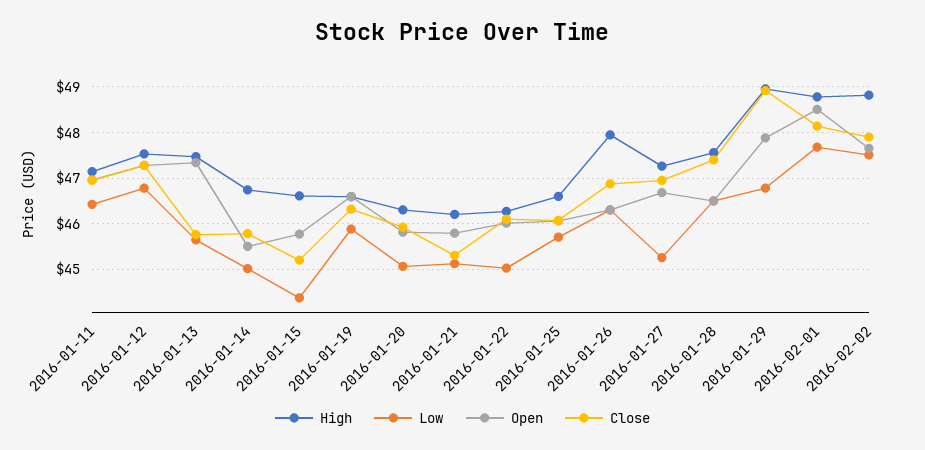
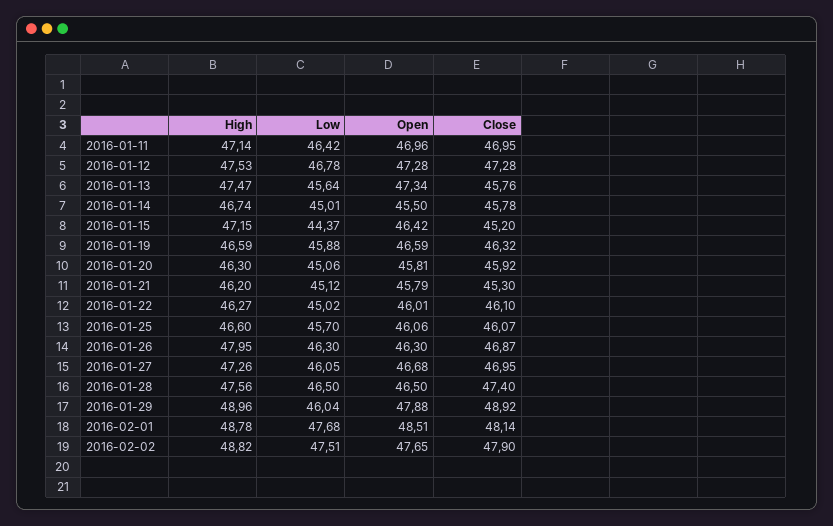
  {
    "High": {
      "2016-01-11": 47.14,
      "2016-01-12": 47.53,
      "2016-01-13": 47.47,
      "2016-01-14": 46.74,
-     "2016-01-15": 46.6,
+     "2016-01-15": 47.15,
      "2016-01-19": 46.59,
      "2016-01-20": 46.3,
      "2016-01-21": 46.2,
      "2016-01-22": 46.27,
      "2016-01-25": 46.6,
      "2016-01-26": 47.95,
      "2016-01-27": 47.26,
      "2016-01-28": 47.56,
      "2016-01-29": 48.96,
      "2016-02-01": 48.78,
      "2016-02-02": 48.82
    },
    "Low": {
      "2016-01-11": 46.42,
      "2016-01-12": 46.78,
      "2016-01-13": 45.64,
      "2016-01-14": 45.01,
      "2016-01-15": 44.37,
      "2016-01-19": 45.88,
      "2016-01-20": 45.06,
      "2016-01-21": 45.12,
      "2016-01-22": 45.02,
      "2016-01-25": 45.7,
      "2016-01-26": 46.3,
-     "2016-01-27": 45.2,
+     "2016-01-27": 46.05,
      "2016-01-28": 46.5,
-     "2016-01-29": 46.8,
+     "2016-01-29": 46.04,
      "2016-02-01": 47.68,
      "2016-02-02": 47.51
    },
    "Open": {
      "2016-01-11": 46.96,
      "2016-01-12": 47.28,
      "2016-01-13": 47.34,
      "2016-01-14": 45.5,
-     "2016-01-15": 45.8,
+     "2016-01-15": 46.42,
      "2016-01-19": 46.59,
      "2016-01-20": 45.81,
      "2016-01-21": 45.79,
      "2016-01-22": 46.01,
      "2016-01-25": 46.06,
      "2016-01-26": 46.3,
      "2016-01-27": 46.68,
      "2016-01-28": 46.5,
      "2016-01-29": 47.88,
      "2016-02-01": 48.51,
      "2016-02-02": 47.65
    },
    "Close": {
      "2016-01-11": 46.95,
      "2016-01-12": 47.28,
      "2016-01-13": 45.76,
      "2016-01-14": 45.78,
      "2016-01-15": 45.2,
      "2016-01-19": 46.32,
      "2016-01-20": 45.92,
      "2016-01-21": 45.3,
      "2016-01-22": 46.1,
      "2016-01-25": 46.07,
      "2016-01-26": 46.87,
      "2016-01-27": 46.95,
      "2016-01-28": 47.4,
      "2016-01-29": 48.92,
      "2016-02-01": 48.14,
      "2016-02-02": 47.9
    }
  }

